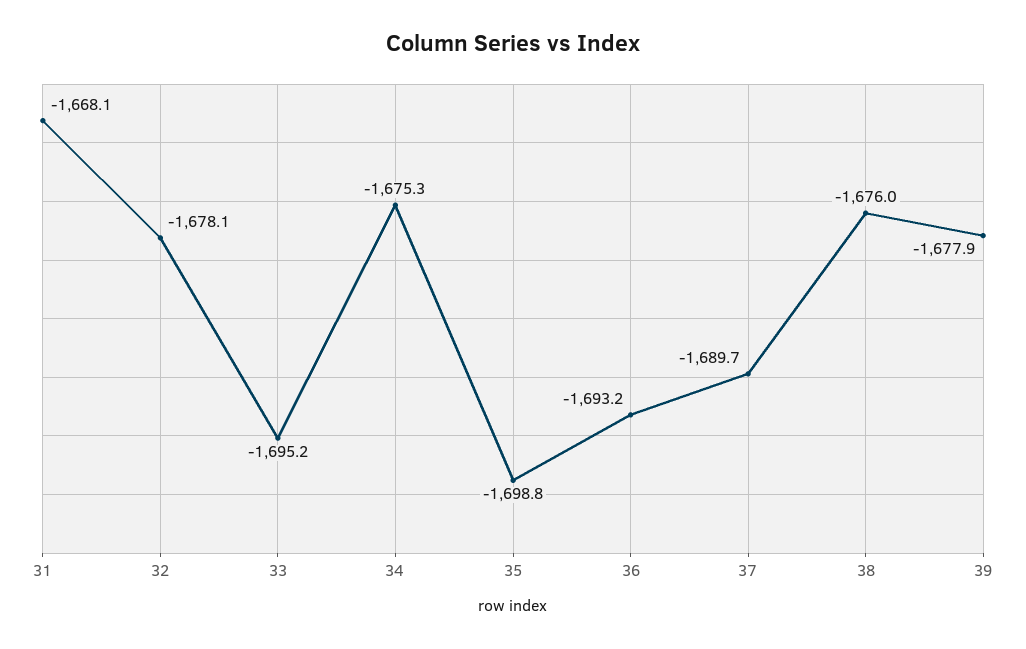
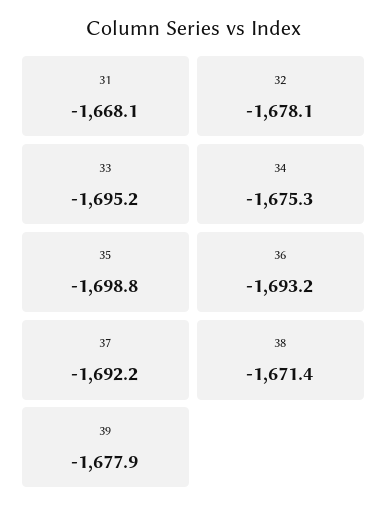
  {
    "31": -1668.1,
    "32": -1678.1,
    "33": -1695.2,
    "34": -1675.3,
    "35": -1698.8,
    "36": -1693.2,
-   "37": -1689.7,
+   "37": -1692.2,
-   "38": -1676,
+   "38": -1671.4,
    "39": -1677.9
  }

